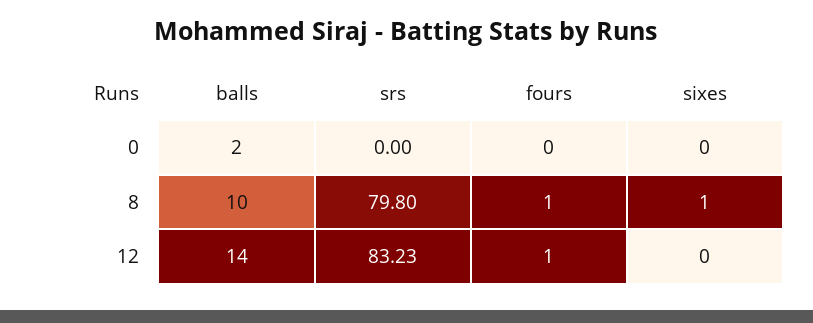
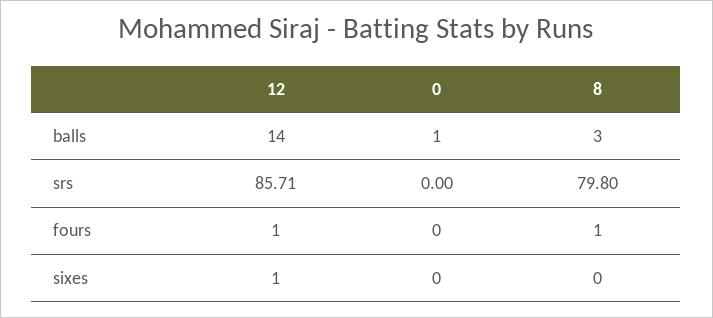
  {
    "balls": {
-     "0": 2,
+     "0": 1,
-     "8": 10,
+     "8": 3,
      "12": 14
    },
    "srs": {
      "0": 0,
      "8": 79.8,
-     "12": 83.23
+     "12": 85.71
    },
    "fours": {
      "0": 0,
      "8": 1,
      "12": 1
    },
    "sixes": {
      "0": 0,
-     "8": 1,
+     "8": 0,
-     "12": 0
+     "12": 1
    }
  }

